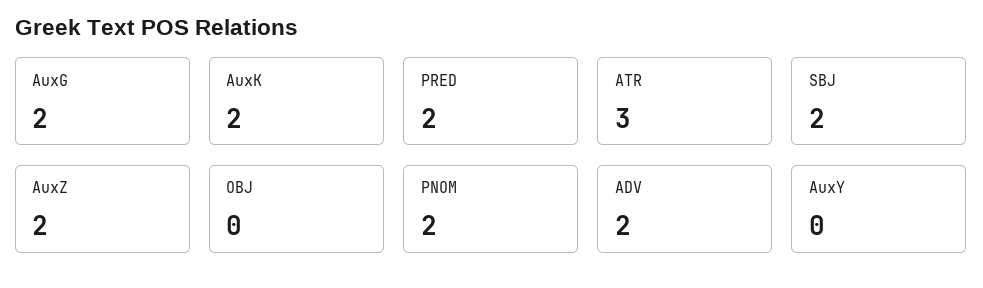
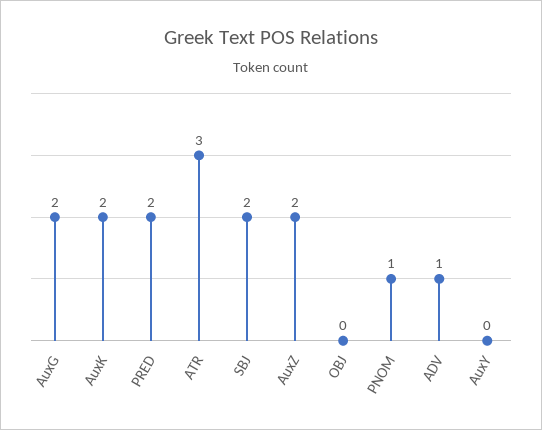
  {
    "AuxG": 2,
    "AuxK": 2,
    "PRED": 2,
    "ATR": 3,
    "SBJ": 2,
    "AuxZ": 2,
    "OBJ": 0,
-   "PNOM": 2,
+   "PNOM": 1,
-   "ADV": 2,
+   "ADV": 1,
    "AuxY": 0
  }

